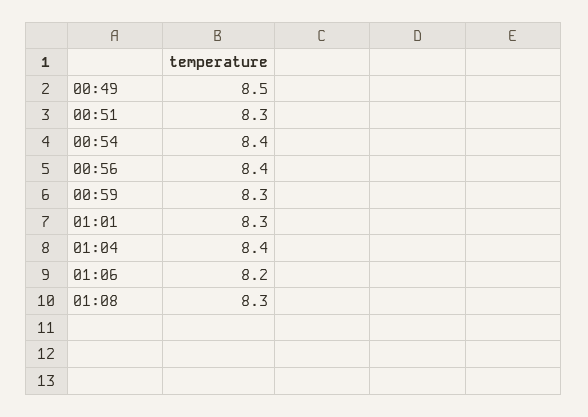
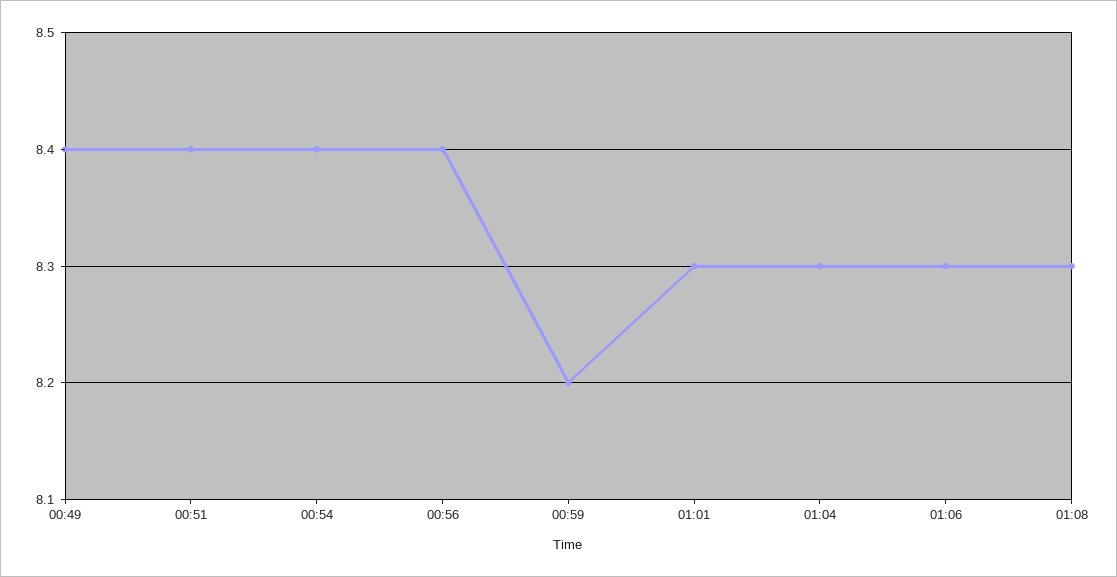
  {
-   "00:49": 8.5,
+   "00:49": 8.4,
-   "00:51": 8.3,
+   "00:51": 8.4,
    "00:54": 8.4,
    "00:56": 8.4,
-   "00:59": 8.3,
+   "00:59": 8.2,
    "01:01": 8.3,
-   "01:04": 8.4,
+   "01:04": 8.3,
-   "01:06": 8.2,
+   "01:06": 8.3,
    "01:08": 8.3
  }

